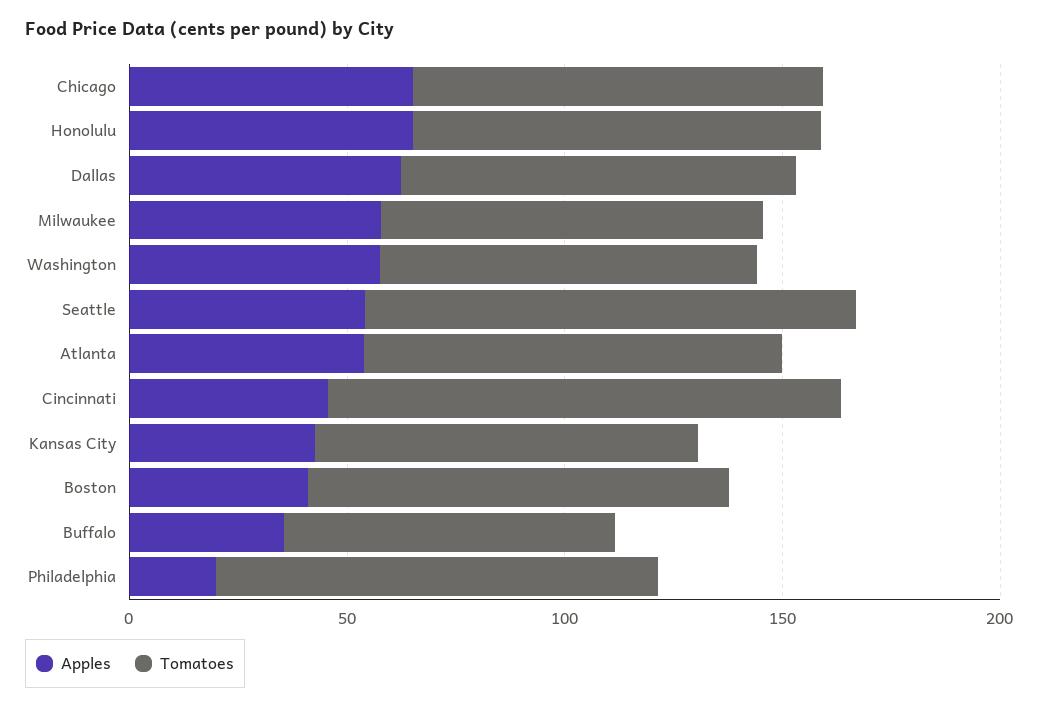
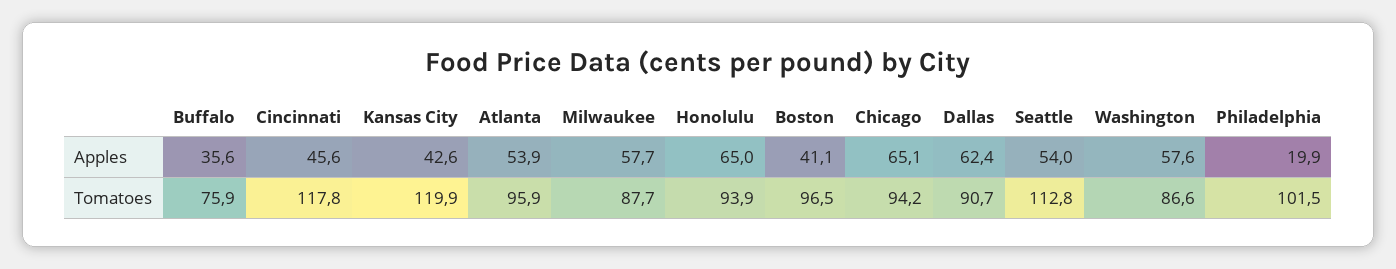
  {
    "Apples": {
      "Chicago": 65.1,
      "Honolulu": 65,
      "Dallas": 62.4,
      "Milwaukee": 57.7,
      "Washington": 57.6,
      "Seattle": 54,
      "Atlanta": 53.9,
      "Cincinnati": 45.6,
      "Kansas City": 42.6,
      "Boston": 41.1,
      "Buffalo": 35.6,
      "Philadelphia": 19.9
    },
    "Tomatoes": {
      "Chicago": 94.2,
      "Honolulu": 93.9,
      "Dallas": 90.7,
      "Milwaukee": 87.7,
      "Washington": 86.6,
      "Seattle": 112.8,
      "Atlanta": 95.9,
      "Cincinnati": 117.8,
-     "Kansas City": 90,
+     "Kansas City": 119.9,
      "Boston": 96.5,
      "Buffalo": 75.9,
      "Philadelphia": 101.5
    }
  }

